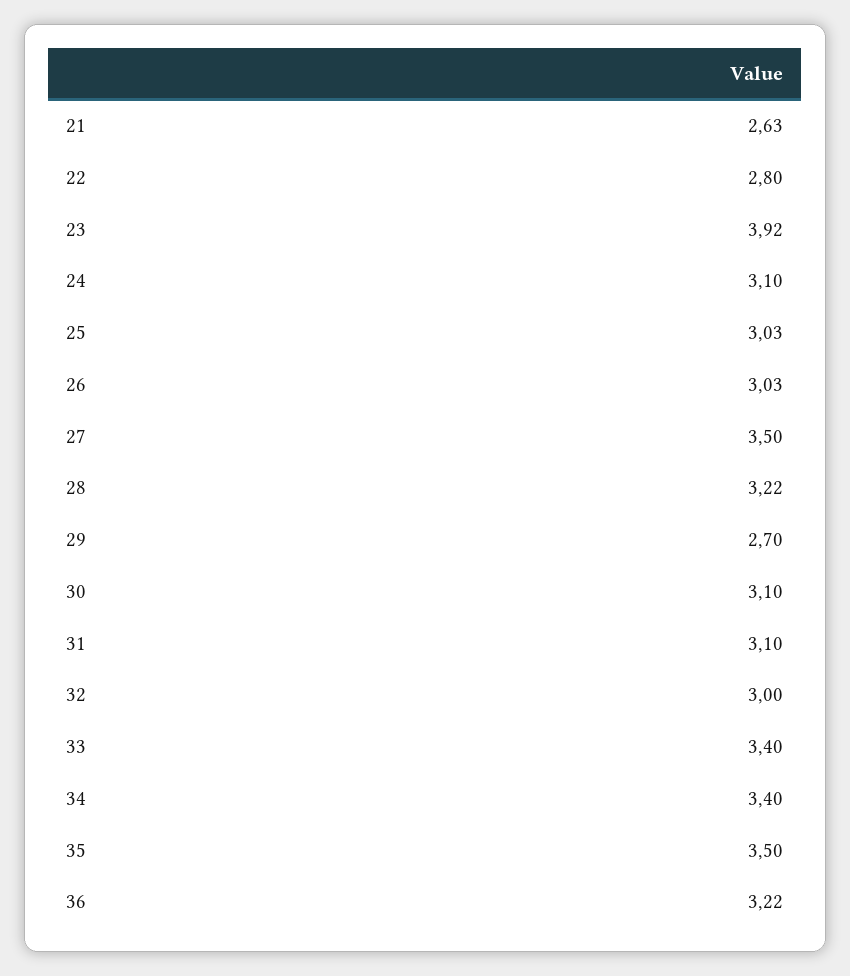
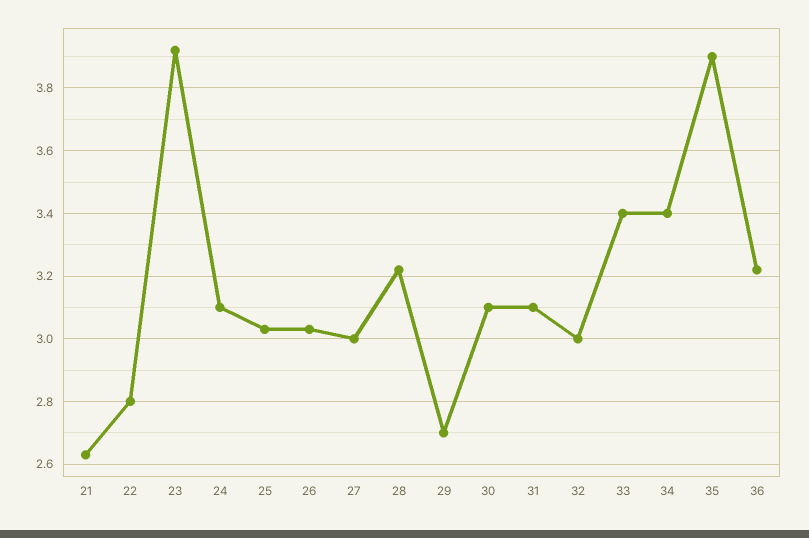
  {
    "21": 2.63,
    "22": 2.8,
    "23": 3.92,
    "24": 3.1,
    "25": 3.03,
    "26": 3.03,
-   "27": 3.5,
+   "27": 3,
    "28": 3.22,
    "29": 2.7,
    "30": 3.1,
    "31": 3.1,
    "32": 3,
    "33": 3.4,
    "34": 3.4,
-   "35": 3.5,
+   "35": 3.9,
    "36": 3.22
  }

